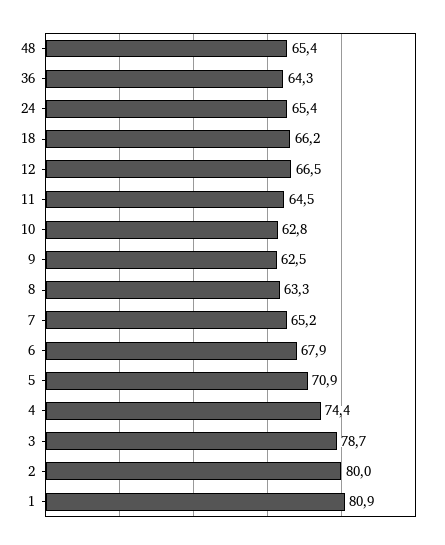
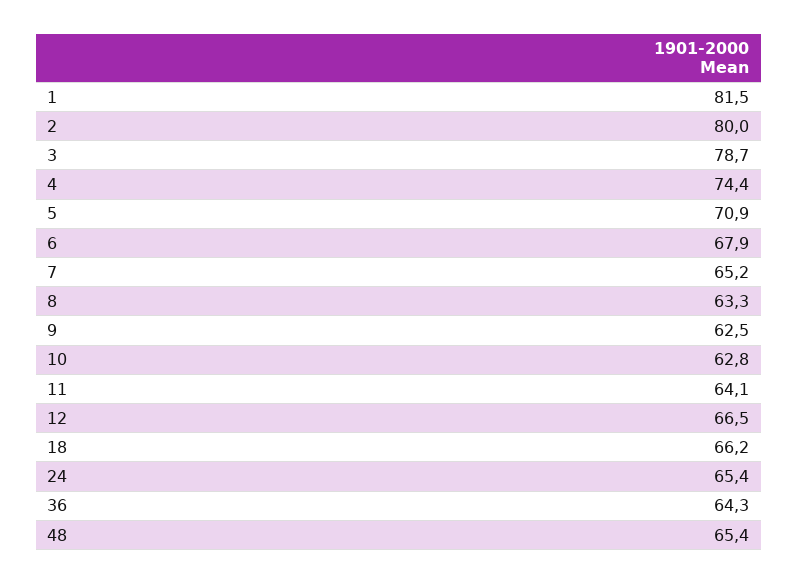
  {
    "48": 65.4,
    "36": 64.3,
    "24": 65.4,
    "18": 66.2,
    "12": 66.5,
-   "11": 64.5,
+   "11": 64.1,
    "10": 62.8,
    "9": 62.5,
    "8": 63.3,
    "7": 65.2,
    "6": 67.9,
    "5": 70.9,
    "4": 74.4,
    "3": 78.7,
    "2": 80,
-   "1": 80.9
+   "1": 81.5
  }

